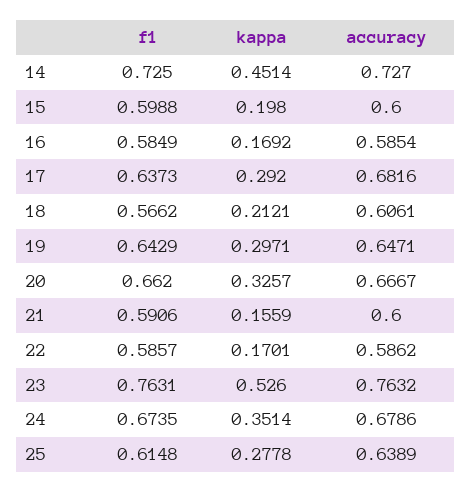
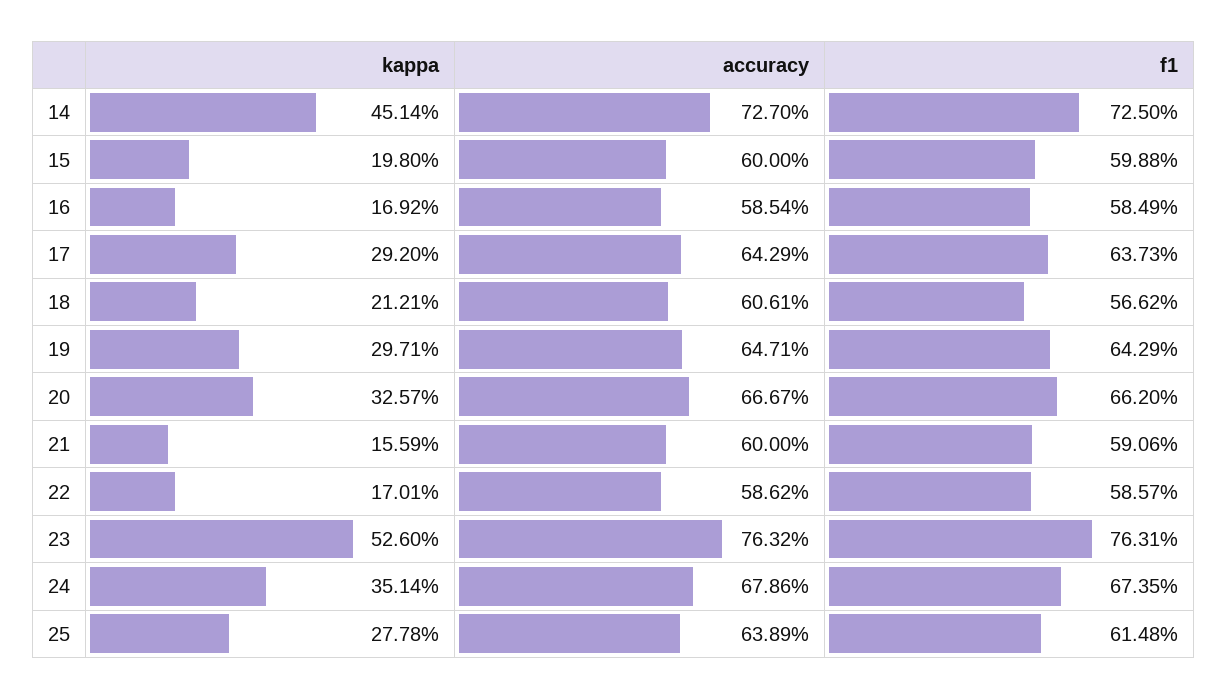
  {
    "f1": {
      "14": 0.725,
      "15": 0.5988,
      "16": 0.5849,
      "17": 0.6373,
      "18": 0.5662,
      "19": 0.6429,
      "20": 0.662,
      "21": 0.5906,
      "22": 0.5857,
      "23": 0.7631,
      "24": 0.6735,
      "25": 0.6148
    },
    "kappa": {
      "14": 0.4514,
      "15": 0.198,
      "16": 0.1692,
      "17": 0.292,
      "18": 0.2121,
      "19": 0.2971,
      "20": 0.3257,
      "21": 0.1559,
      "22": 0.1701,
      "23": 0.526,
      "24": 0.3514,
      "25": 0.2778
    },
    "accuracy": {
      "14": 0.727,
      "15": 0.6,
      "16": 0.5854,
-     "17": 0.6816,
+     "17": 0.6429,
      "18": 0.6061,
      "19": 0.6471,
      "20": 0.6667,
      "21": 0.6,
      "22": 0.5862,
      "23": 0.7632,
      "24": 0.6786,
      "25": 0.6389
    }
  }

